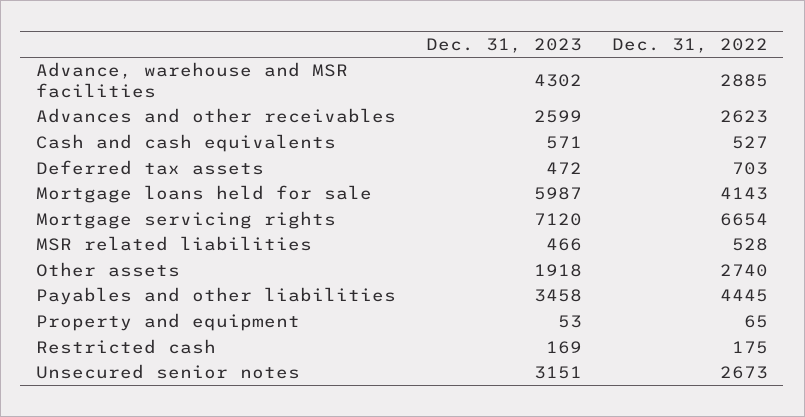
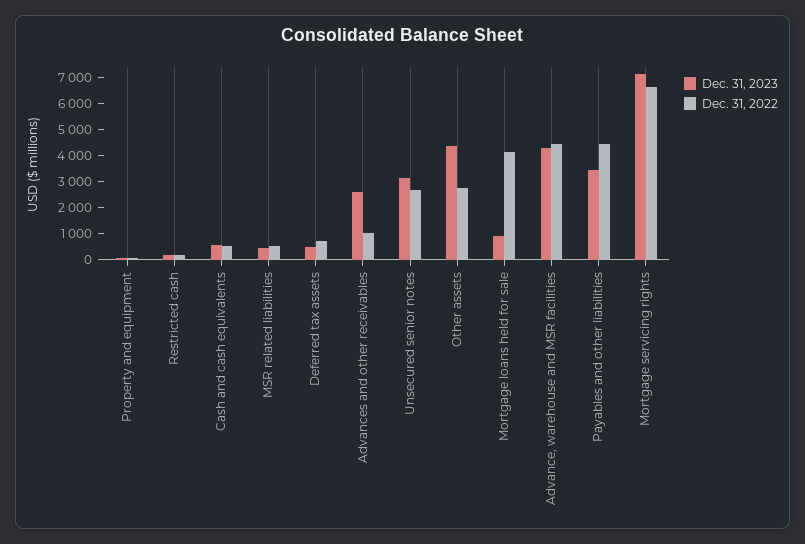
  {
    "Dec. 31, 2023": {
      "Advance, warehouse and MSR facilities": 4302,
      "Advances and other receivables": 2599,
      "Cash and cash equivalents": 571,
      "Deferred tax assets": 472,
-     "Mortgage loans held for sale": 5987,
+     "Mortgage loans held for sale": 1000,
      "Mortgage servicing rights": 7120,
      "MSR related liabilities": 466,
-     "Other assets": 1918,
+     "Other assets": 4500,
      "Payables and other liabilities": 3458,
      "Property and equipment": 53,
      "Restricted cash": 169,
      "Unsecured senior notes": 3151
    },
    "Dec. 31, 2022": {
-     "Advance, warehouse and MSR facilities": 2885,
+     "Advance, warehouse and MSR facilities": 4500,
-     "Advances and other receivables": 2623,
+     "Advances and other receivables": 1000,
      "Cash and cash equivalents": 527,
      "Deferred tax assets": 703,
      "Mortgage loans held for sale": 4143,
      "Mortgage servicing rights": 6654,
      "MSR related liabilities": 528,
      "Other assets": 2740,
      "Payables and other liabilities": 4445,
      "Property and equipment": 65,
      "Restricted cash": 175,
      "Unsecured senior notes": 2673
    }
  }

